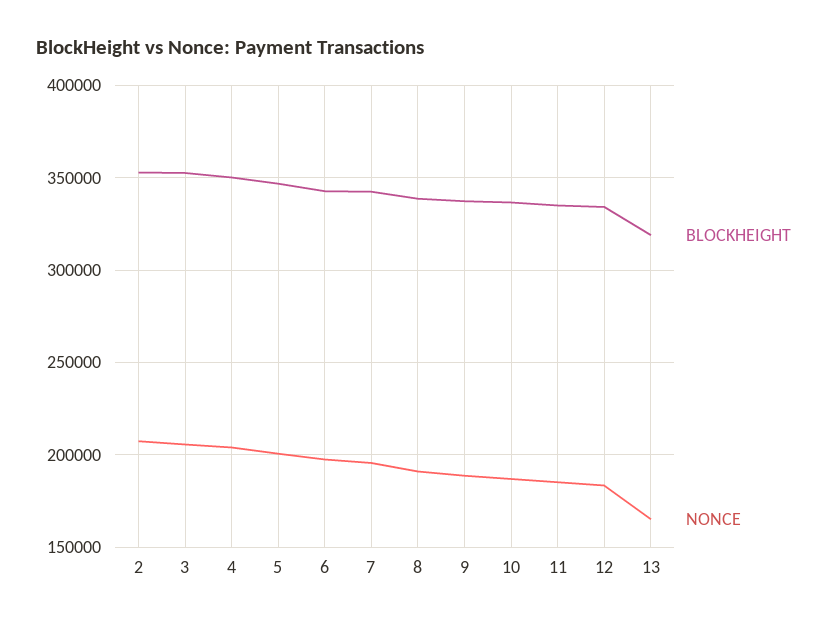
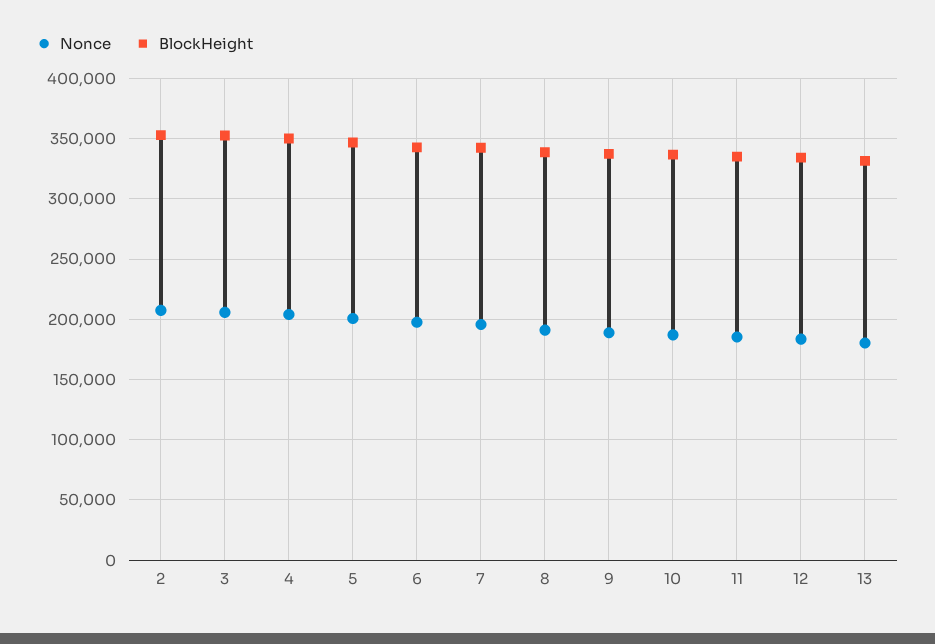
  {
    "BLOCKHEIGHT": {
      "2": 355000,
      "3": 355000,
      "4": 350000,
      "5": 345000,
      "6": 345000,
      "7": 340000,
      "8": 340000,
      "9": 335000,
      "10": 335000,
      "11": 335000,
      "12": 335000,
-     "13": 320000
+     "13": 330000
    },
    "NONCE": {
      "2": 205000,
      "3": 205000,
      "4": 205000,
      "5": 200000,
      "6": 195000,
      "7": 195000,
      "8": 190000,
      "9": 190000,
      "10": 185000,
      "11": 185000,
      "12": 185000,
-     "13": 165000
+     "13": 180000
    }
  }

